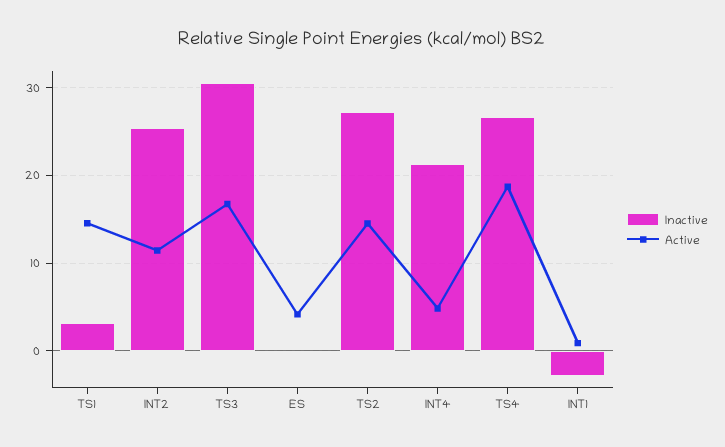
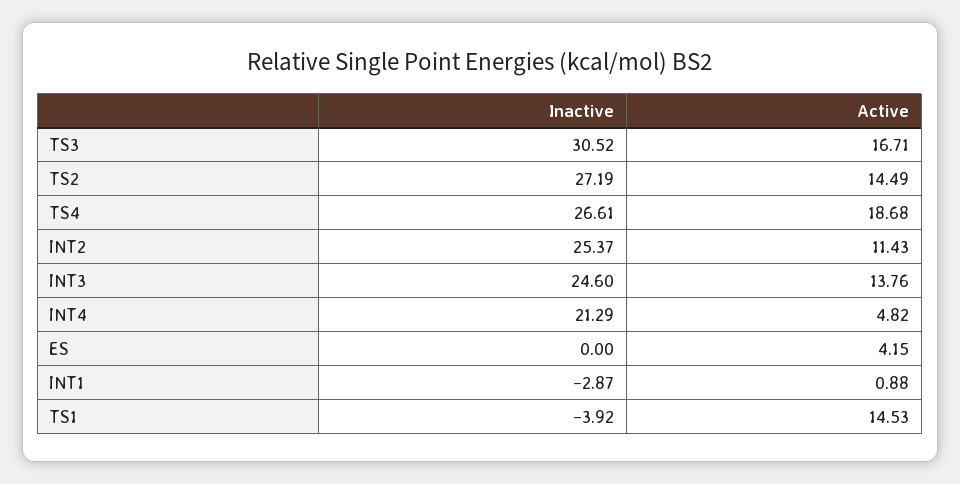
  {
    "Inactive": {
-     "TS1": 3,
+     "TS1": -3.92,
      "INT2": 25.37,
      "TS3": 30.52,
      "ES": 0,
      "TS2": 27.19,
      "INT4": 21.29,
      "TS4": 26.61,
-     "INT1": -2.87
+     "INT1": -2.87,
+     "INT3": 24.6
    },
    "Active": {
      "TS1": 14.53,
      "INT2": 11.43,
      "TS3": 16.71,
      "ES": 4.15,
      "TS2": 14.49,
      "INT4": 4.82,
      "TS4": 18.68,
-     "INT1": 0.88
+     "INT1": 0.88,
+     "INT3": 13.76
    }
  }

